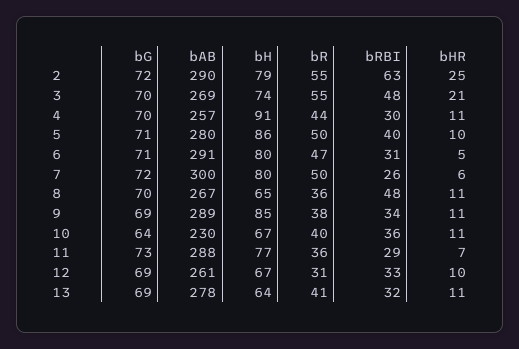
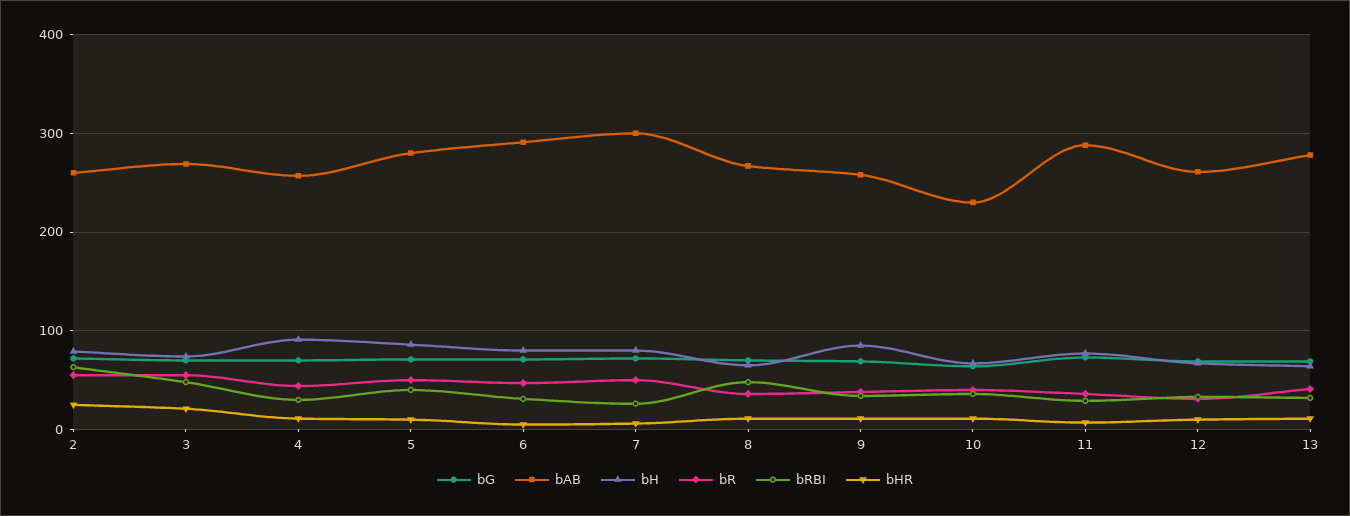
  {
    "bG": {
      "2": 72,
      "3": 70,
      "4": 70,
      "5": 71,
      "6": 71,
      "7": 72,
      "8": 70,
      "9": 69,
      "10": 64,
      "11": 73,
      "12": 69,
      "13": 69
    },
    "bAB": {
-     "2": 290,
+     "2": 260,
      "3": 269,
      "4": 257,
      "5": 280,
      "6": 291,
      "7": 300,
      "8": 267,
-     "9": 289,
+     "9": 260,
      "10": 230,
      "11": 288,
      "12": 261,
      "13": 278
    },
    "bH": {
      "2": 79,
      "3": 74,
      "4": 91,
      "5": 86,
      "6": 80,
      "7": 80,
      "8": 65,
      "9": 85,
      "10": 67,
      "11": 77,
      "12": 67,
      "13": 64
    },
    "bR": {
      "2": 55,
      "3": 55,
      "4": 44,
      "5": 50,
      "6": 47,
      "7": 50,
      "8": 36,
      "9": 38,
      "10": 40,
      "11": 36,
      "12": 31,
      "13": 41
    },
    "bRBI": {
      "2": 63,
      "3": 48,
      "4": 30,
      "5": 40,
      "6": 31,
      "7": 26,
      "8": 48,
      "9": 34,
      "10": 36,
      "11": 29,
      "12": 33,
      "13": 32
    },
    "bHR": {
      "2": 25,
      "3": 21,
      "4": 11,
      "5": 10,
      "6": 5,
      "7": 6,
      "8": 11,
      "9": 11,
      "10": 11,
      "11": 7,
      "12": 10,
      "13": 11
    }
  }

